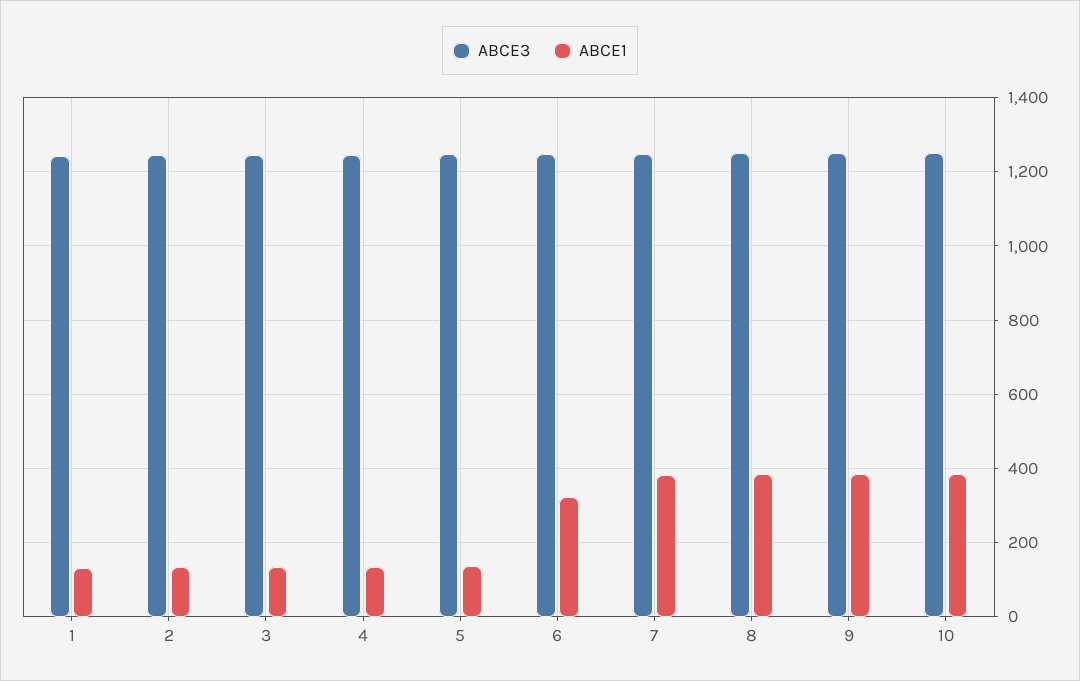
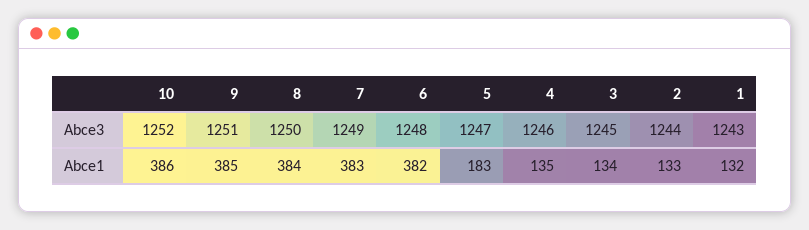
  {
    "ABCE3": {
      "1": 1243,
      "2": 1244,
      "3": 1245,
      "4": 1246,
      "5": 1247,
      "6": 1248,
      "7": 1249,
      "8": 1250,
      "9": 1251,
      "10": 1252
    },
    "ABCE1": {
      "1": 132,
      "2": 133,
      "3": 134,
      "4": 135,
-     "5": 140,
+     "5": 183,
-     "6": 320,
+     "6": 382,
      "7": 383,
      "8": 384,
      "9": 385,
      "10": 386
    }
  }

